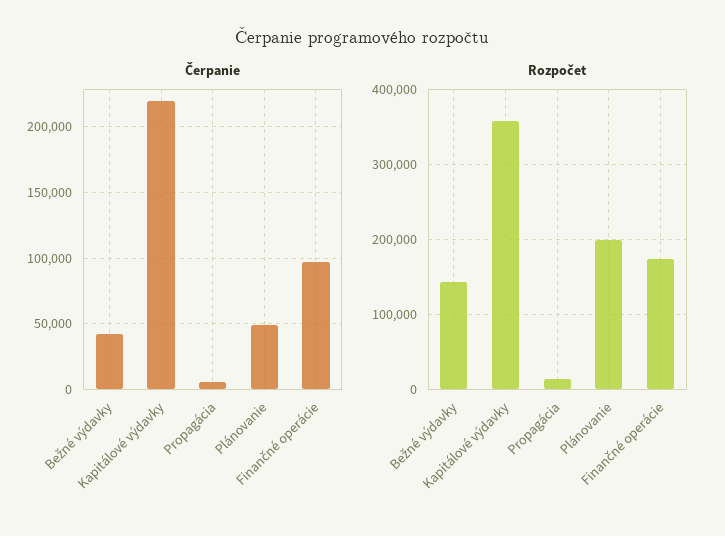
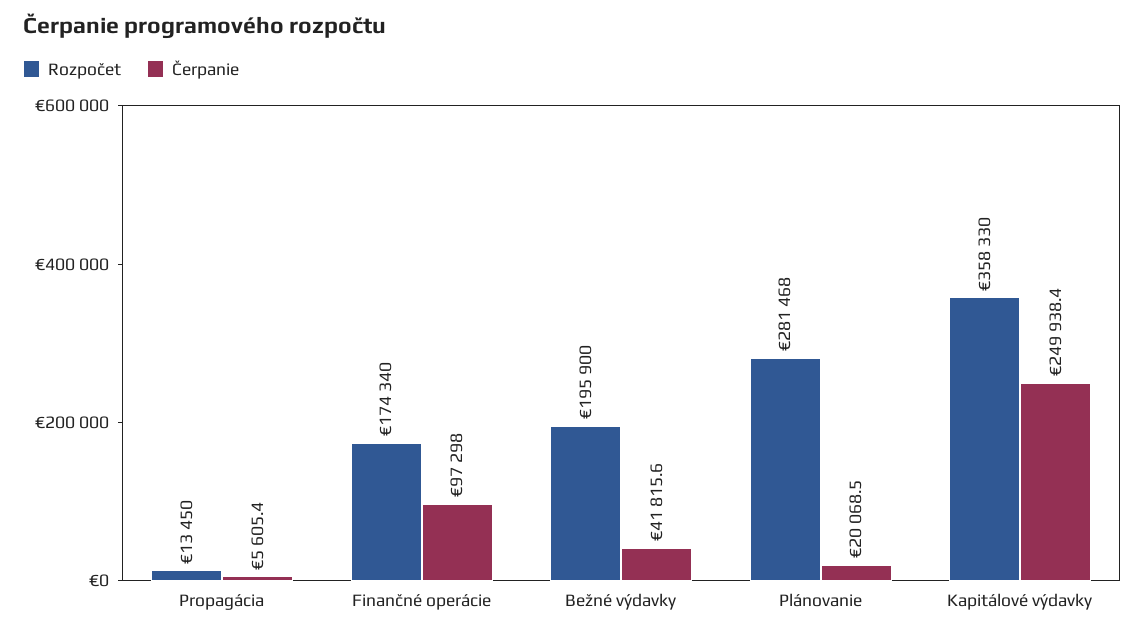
  {
    "Čerpanie": {
      "Bežné výdavky": 41815.6,
-     "Kapitálové výdavky": 220000,
+     "Kapitálové výdavky": 249938.4,
      "Propagácia": 5605.4,
-     "Plánovanie": 50000,
+     "Plánovanie": 20068.5,
      "Finančné operácie": 97298
    },
    "Rozpočet": {
-     "Bežné výdavky": 140000,
+     "Bežné výdavky": 195900,
      "Kapitálové výdavky": 358330,
      "Propagácia": 13450,
-     "Plánovanie": 200000,
+     "Plánovanie": 281468,
      "Finančné operácie": 174340
    }
  }

